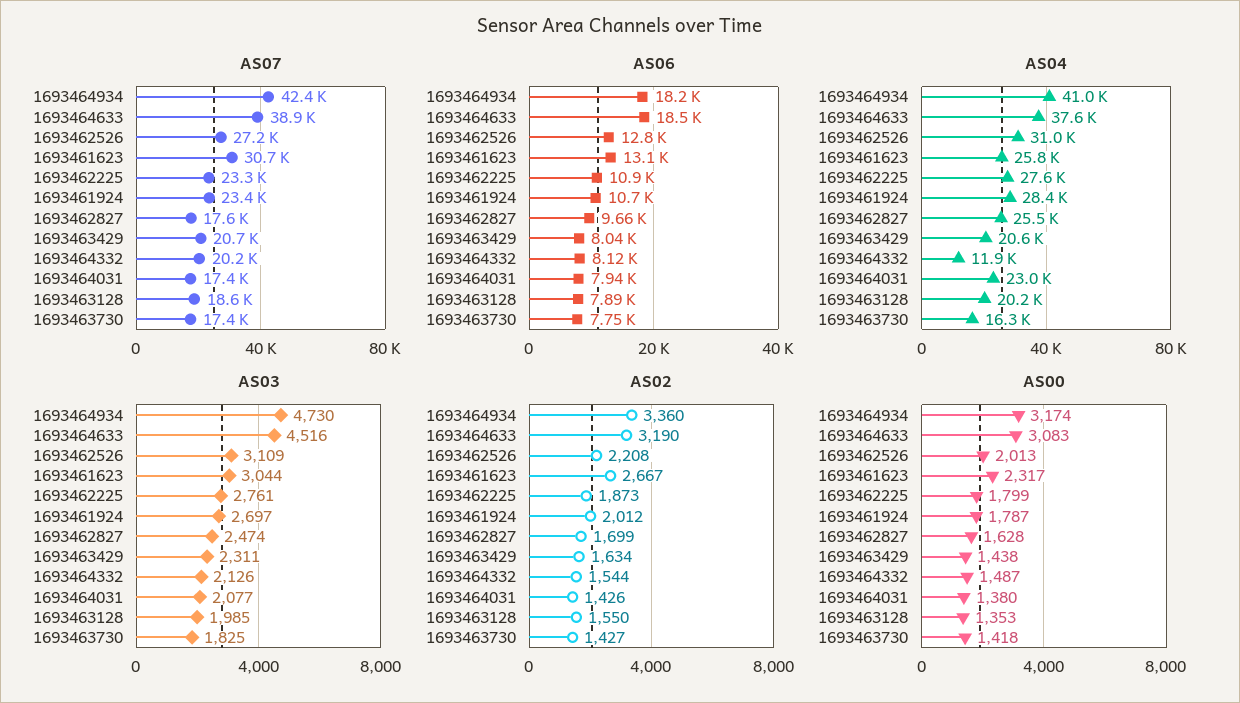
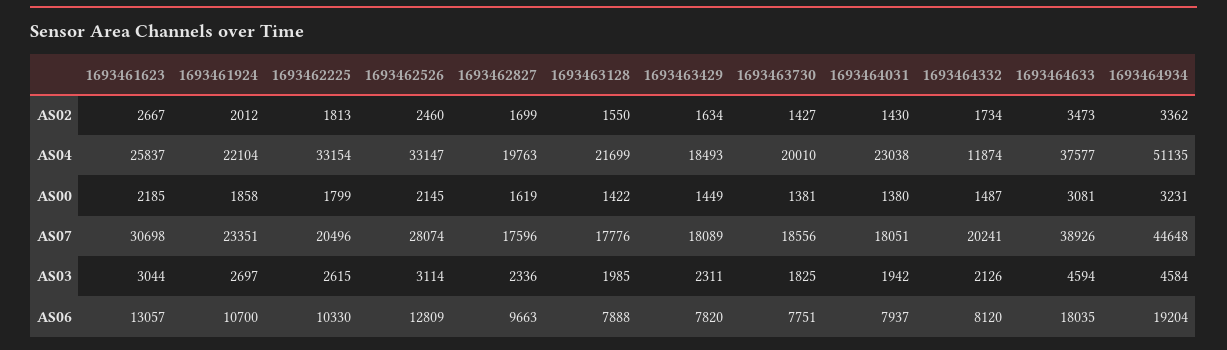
  {
    "AS07": {
-     "1693464934": 42400,
+     "1693464934": 44648,
      "1693464633": 38926,
-     "1693462526": 27200,
+     "1693462526": 28074,
      "1693461623": 30698,
-     "1693462225": 23300,
+     "1693462225": 20496,
      "1693461924": 23351,
      "1693462827": 17596,
-     "1693463429": 20700,
+     "1693463429": 18089,
      "1693464332": 20241,
-     "1693464031": 17400,
+     "1693464031": 18051,
-     "1693463128": 18600,
+     "1693463128": 17776,
-     "1693463730": 17400
+     "1693463730": 18556
    },
    "AS06": {
-     "1693464934": 18200,
+     "1693464934": 19204,
-     "1693464633": 18500,
+     "1693464633": 18035,
      "1693462526": 12809,
      "1693461623": 13057,
-     "1693462225": 10900,
+     "1693462225": 10330,
      "1693461924": 10700,
      "1693462827": 9663,
-     "1693463429": 8040,
+     "1693463429": 7820,
      "1693464332": 8120,
      "1693464031": 7937,
      "1693463128": 7888,
      "1693463730": 7751
    },
    "AS04": {
-     "1693464934": 41000,
+     "1693464934": 51135,
      "1693464633": 37577,
-     "1693462526": 31000,
+     "1693462526": 33147,
      "1693461623": 25837,
-     "1693462225": 27600,
+     "1693462225": 33154,
-     "1693461924": 28400,
+     "1693461924": 22104,
-     "1693462827": 25500,
+     "1693462827": 19763,
-     "1693463429": 20600,
+     "1693463429": 18493,
      "1693464332": 11874,
      "1693464031": 23038,
-     "1693463128": 20200,
+     "1693463128": 21699,
-     "1693463730": 16300
+     "1693463730": 20010
    },
    "AS03": {
-     "1693464934": 4730,
+     "1693464934": 4584,
-     "1693464633": 4516,
+     "1693464633": 4594,
-     "1693462526": 3109,
+     "1693462526": 3114,
      "1693461623": 3044,
-     "1693462225": 2761,
+     "1693462225": 2615,
      "1693461924": 2697,
-     "1693462827": 2474,
+     "1693462827": 2336,
      "1693463429": 2311,
      "1693464332": 2126,
-     "1693464031": 2077,
+     "1693464031": 1942,
      "1693463128": 1985,
      "1693463730": 1825
    },
    "AS02": {
-     "1693464934": 3360,
+     "1693464934": 3362,
-     "1693464633": 3190,
+     "1693464633": 3473,
-     "1693462526": 2208,
+     "1693462526": 2460,
      "1693461623": 2667,
-     "1693462225": 1873,
+     "1693462225": 1813,
      "1693461924": 2012,
      "1693462827": 1699,
      "1693463429": 1634,
-     "1693464332": 1544,
+     "1693464332": 1734,
-     "1693464031": 1426,
+     "1693464031": 1430,
      "1693463128": 1550,
      "1693463730": 1427
    },
    "AS00": {
-     "1693464934": 3174,
+     "1693464934": 3231,
-     "1693464633": 3083,
+     "1693464633": 3081,
-     "1693462526": 2013,
+     "1693462526": 2145,
-     "1693461623": 2317,
+     "1693461623": 2185,
      "1693462225": 1799,
-     "1693461924": 1787,
+     "1693461924": 1858,
-     "1693462827": 1628,
+     "1693462827": 1619,
-     "1693463429": 1438,
+     "1693463429": 1449,
      "1693464332": 1487,
      "1693464031": 1380,
-     "1693463128": 1353,
+     "1693463128": 1422,
-     "1693463730": 1418
+     "1693463730": 1381
    }
  }

